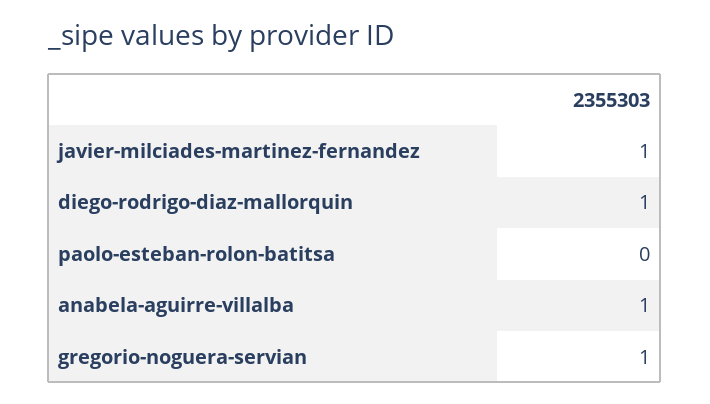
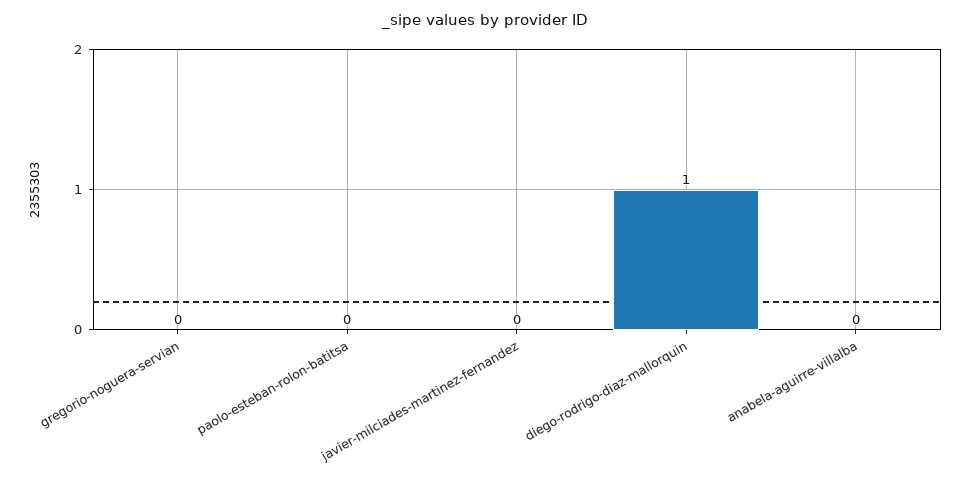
  {
-   "javier-milciades-martinez-fernandez": 1,
+   "javier-milciades-martinez-fernandez": 0,
    "diego-rodrigo-diaz-mallorquin": 1,
    "paolo-esteban-rolon-batitsa": 0,
-   "anabela-aguirre-villalba": 1,
+   "anabela-aguirre-villalba": 0,
-   "gregorio-noguera-servian": 1
+   "gregorio-noguera-servian": 0
  }

